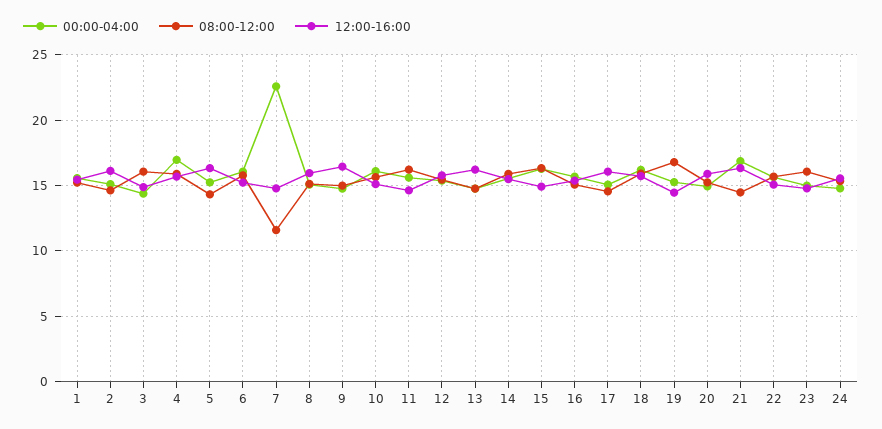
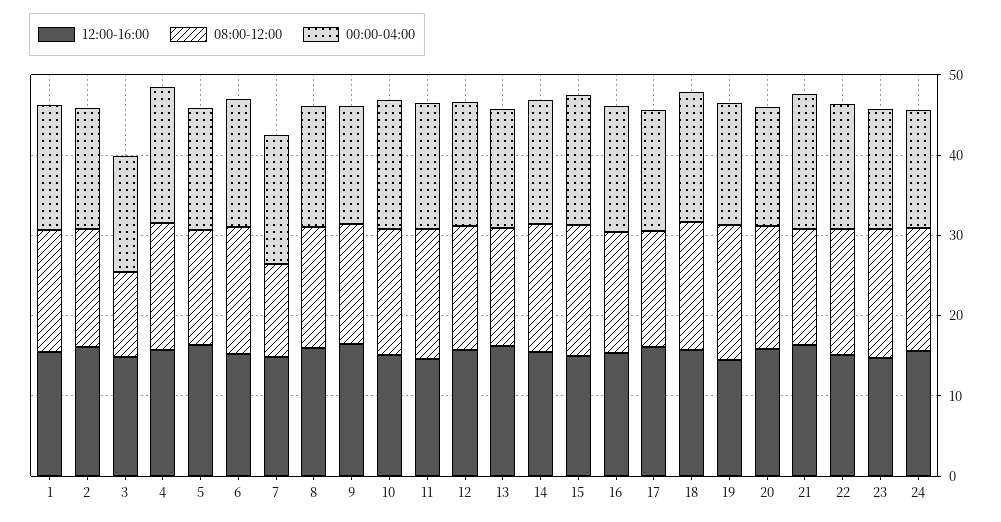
  {
    "00:00-04:00": {
      "1": 15.5,
      "2": 15,
      "3": 14.5,
      "4": 17,
      "5": 15,
      "6": 16,
-     "7": 22.5,
+     "7": 16,
      "8": 15,
      "9": 15,
      "10": 16,
      "11": 15.5,
      "12": 15.5,
      "13": 15,
      "14": 15.5,
      "15": 16.5,
      "16": 15.5,
      "17": 15,
      "18": 16,
      "19": 15.5,
      "20": 15,
      "21": 17,
      "22": 15.5,
      "23": 15,
      "24": 15
    },
    "08:00-12:00": {
      "1": 15,
      "2": 14.5,
-     "3": 16,
+     "3": 10,
      "4": 16,
      "5": 14.5,
      "6": 16,
      "7": 11.5,
      "8": 15,
      "9": 15,
      "10": 15.5,
      "11": 16,
      "12": 15.5,
      "13": 15,
      "14": 16,
      "15": 16.5,
      "16": 15,
      "17": 14.5,
      "18": 16,
      "19": 17,
      "20": 15,
      "21": 14.5,
      "22": 15.5,
      "23": 16,
      "24": 15.5
    },
    "12:00-16:00": {
      "1": 15.5,
      "2": 16,
      "3": 15,
      "4": 15.5,
      "5": 16.5,
      "6": 15,
      "7": 15,
      "8": 16,
      "9": 16.5,
      "10": 15,
      "11": 14.5,
      "12": 16,
      "13": 16,
      "14": 15.5,
      "15": 15,
      "16": 15.5,
      "17": 16,
      "18": 15.5,
      "19": 14.5,
      "20": 16,
      "21": 16.5,
      "22": 15,
      "23": 15,
      "24": 15.5
    }
  }

